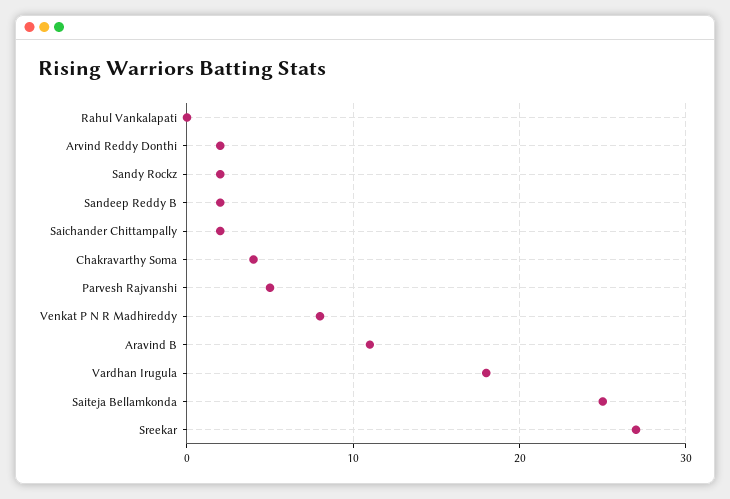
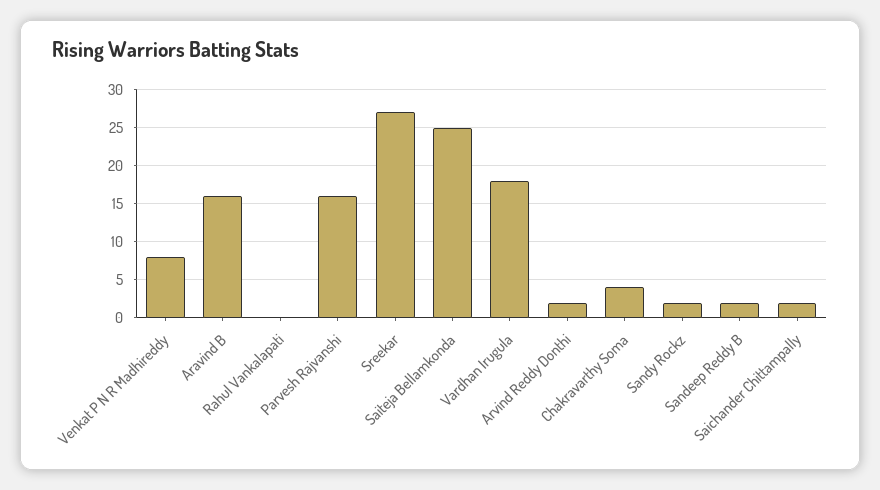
  {
    "Rahul Vankalapati": 0,
    "Arvind Reddy Donthi": 2,
    "Sandy Rockz": 2,
    "Sandeep Reddy B": 2,
    "Saichander Chittampally": 2,
    "Chakravarthy Soma": 4,
-   "Parvesh Rajvanshi": 5,
+   "Parvesh Rajvanshi": 16,
    "Venkat P N R Madhireddy": 8,
-   "Aravind B": 11,
+   "Aravind B": 16,
    "Vardhan Irugula": 18,
    "Saiteja Bellamkonda": 25,
    "Sreekar": 27
  }

